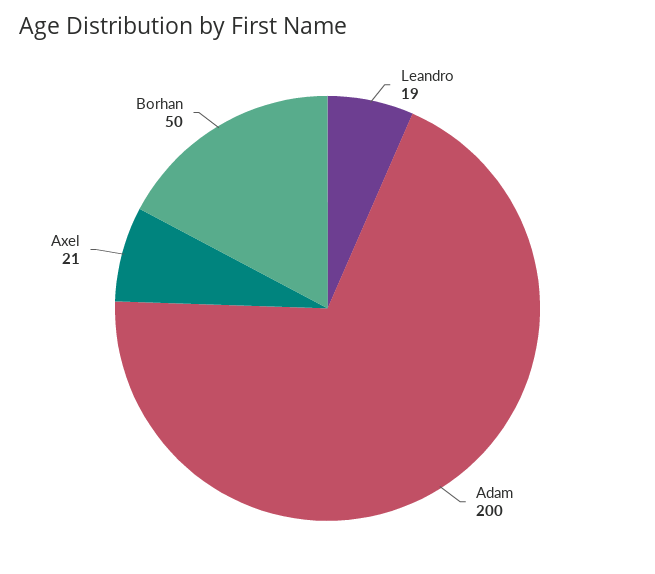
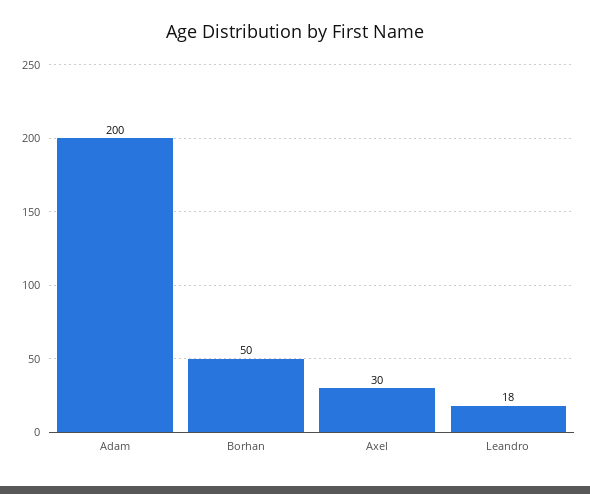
  {
-   "Leandro": 19,
+   "Leandro": 18,
    "Adam": 200,
-   "Axel": 21,
+   "Axel": 30,
    "Borhan": 50
  }

